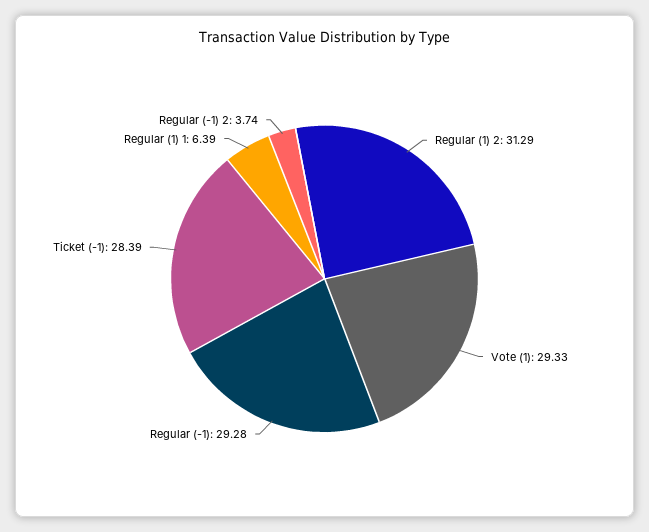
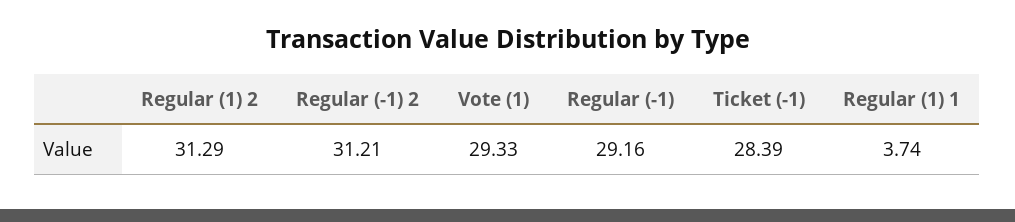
  {
    "Regular (1) 2": 31.29,
    "Vote (1)": 29.33,
-   "Regular (-1)": 29.28,
+   "Regular (-1)": 29.16,
    "Ticket (-1)": 28.39,
-   "Regular (1) 1": 6.39,
+   "Regular (1) 1": 3.74,
-   "Regular (-1) 2": 3.74
+   "Regular (-1) 2": 31.21
  }

